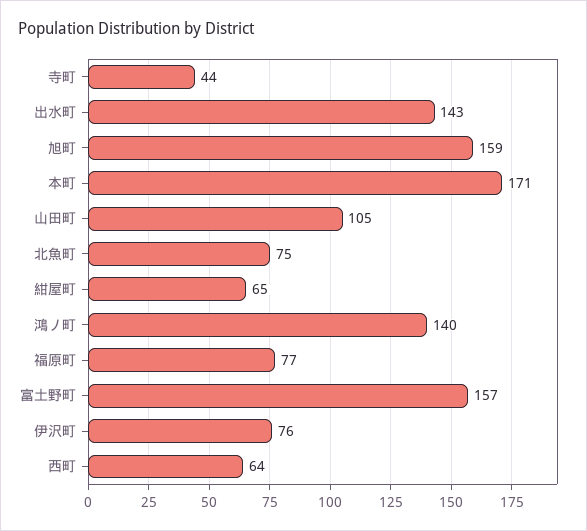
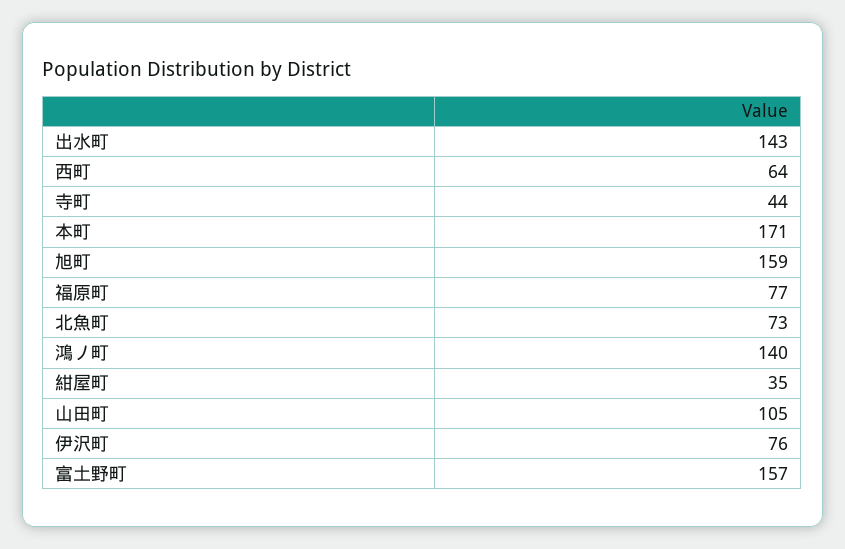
  {
    "寺町": 44,
    "出水町": 143,
    "旭町": 159,
    "本町": 171,
    "山田町": 105,
-   "北魚町": 75,
+   "北魚町": 73,
-   "紺屋町": 65,
+   "紺屋町": 35,
    "鴻ノ町": 140,
    "福原町": 77,
    "富土野町": 157,
    "伊沢町": 76,
    "西町": 64
  }

